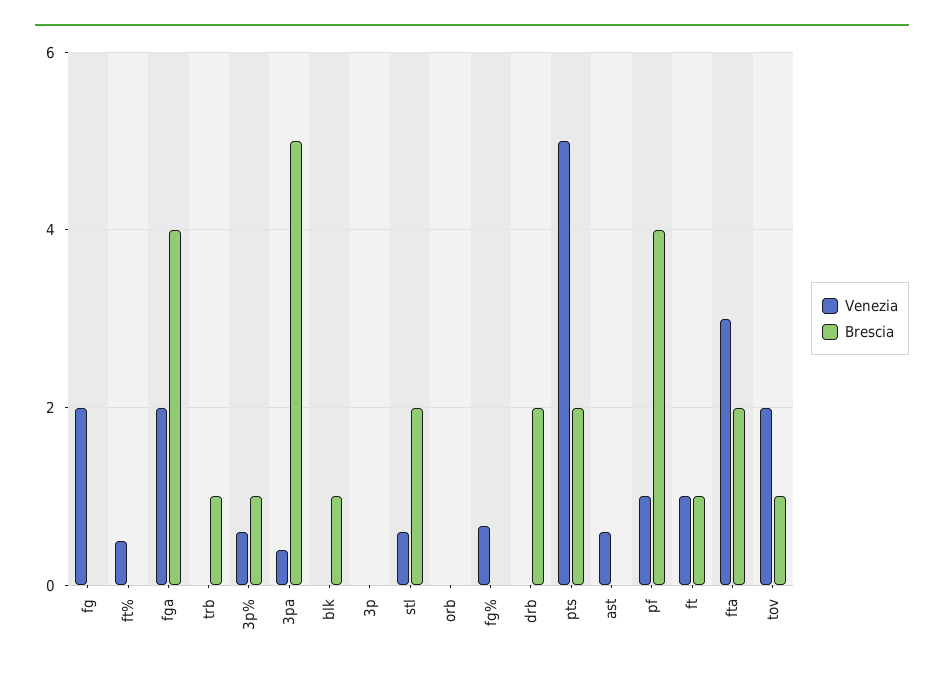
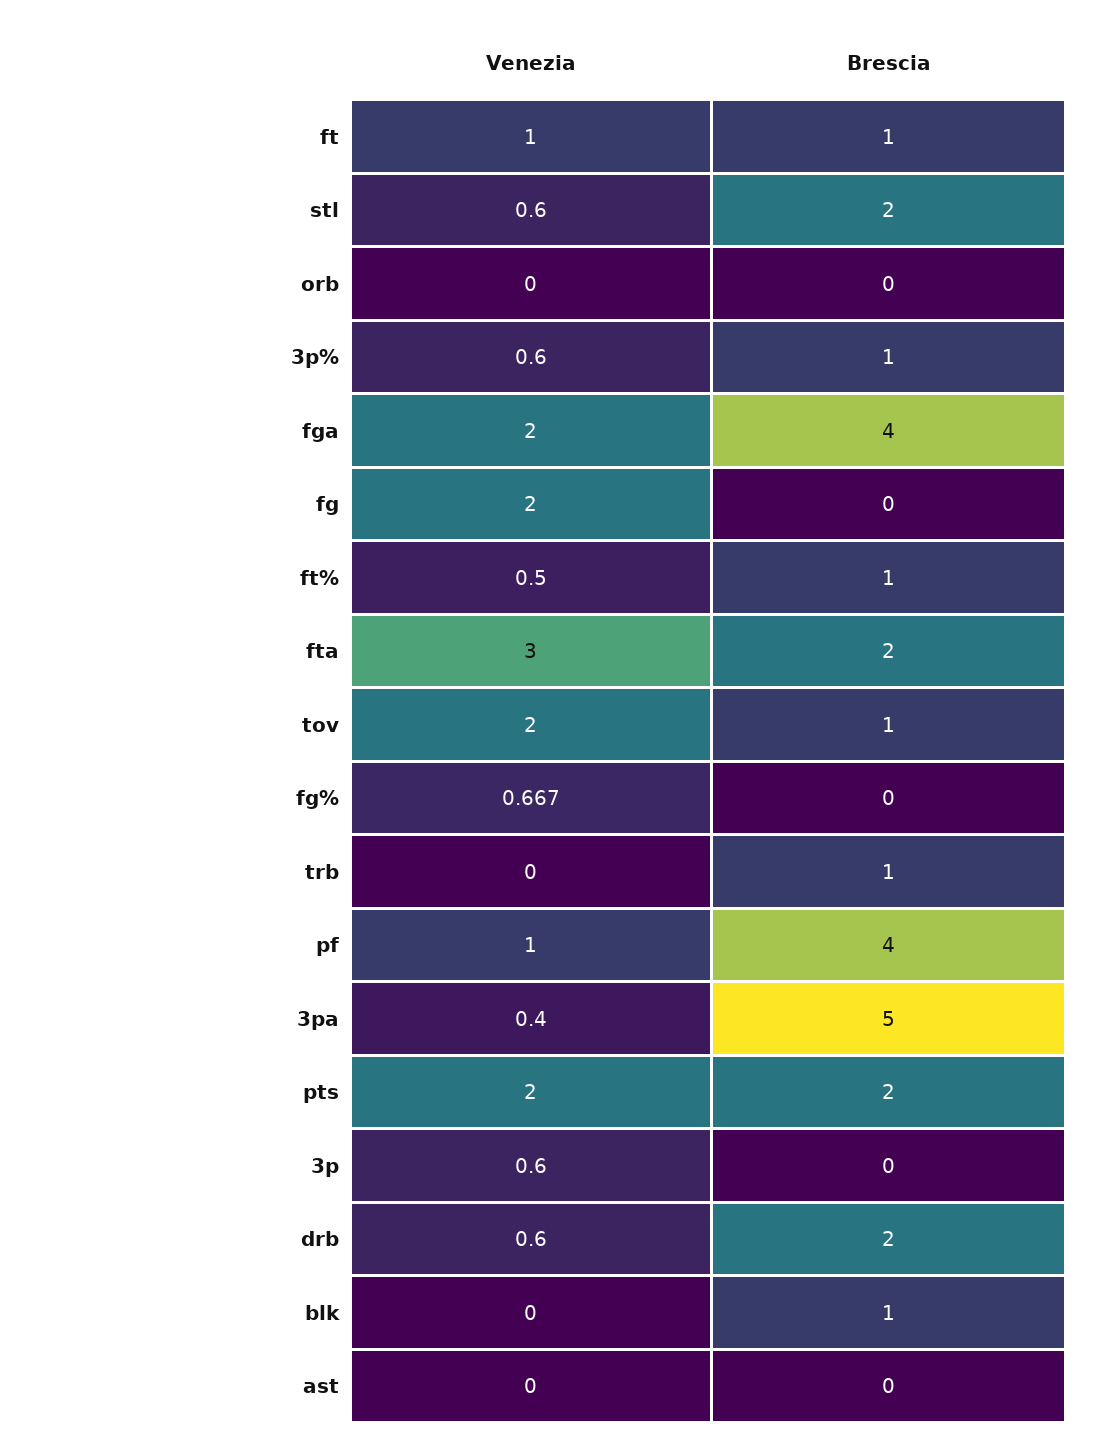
  {
    "Venezia": {
      "fg": 2,
      "ft%": 0.5,
      "fga": 2,
      "trb": 0,
      "3p%": 0.6,
      "3pa": 0.4,
      "blk": 0,
-     "3p": 0,
+     "3p": 0.6,
      "stl": 0.6,
      "orb": 0,
      "fg%": 0.667,
-     "drb": 0,
+     "drb": 0.6,
-     "pts": 5,
+     "pts": 2,
-     "ast": 0.6,
+     "ast": 0,
      "pf": 1,
      "ft": 1,
      "fta": 3,
      "tov": 2
    },
    "Brescia": {
      "fg": 0,
-     "ft%": 0,
+     "ft%": 1,
      "fga": 4,
      "trb": 1,
      "3p%": 1,
      "3pa": 5,
      "blk": 1,
      "3p": 0,
      "stl": 2,
      "orb": 0,
      "fg%": 0,
      "drb": 2,
      "pts": 2,
      "ast": 0,
      "pf": 4,
      "ft": 1,
      "fta": 2,
      "tov": 1
    }
  }

